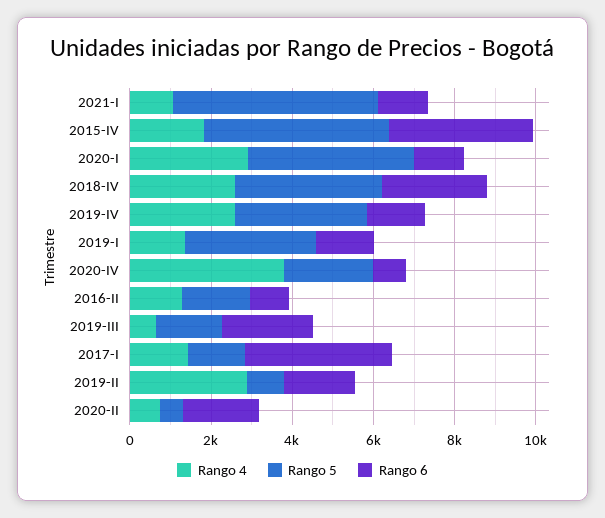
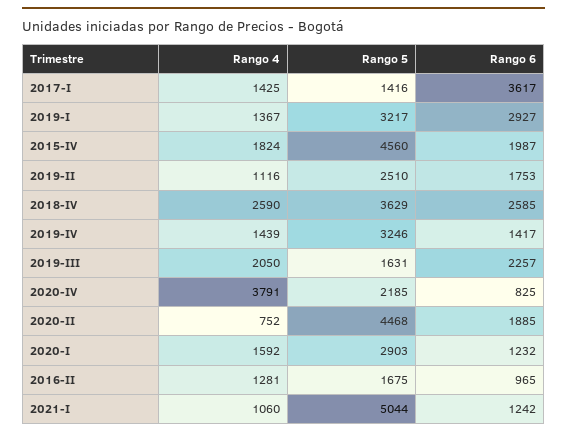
  {
    "Rango 4": {
      "2021-I": 1060,
      "2015-IV": 1824,
-     "2020-I": 3000,
+     "2020-I": 1592,
      "2018-IV": 2590,
-     "2019-IV": 2500,
+     "2019-IV": 1439,
      "2019-I": 1367,
      "2020-IV": 3791,
      "2016-II": 1281,
-     "2019-III": 500,
+     "2019-III": 2050,
      "2017-I": 1425,
-     "2019-II": 3000,
+     "2019-II": 1116,
      "2020-II": 752
    },
    "Rango 5": {
      "2021-I": 5044,
      "2015-IV": 4560,
-     "2020-I": 4000,
+     "2020-I": 2903,
      "2018-IV": 3629,
      "2019-IV": 3246,
      "2019-I": 3217,
      "2020-IV": 2185,
      "2016-II": 1675,
      "2019-III": 1631,
      "2017-I": 1416,
-     "2019-II": 1000,
+     "2019-II": 2510,
-     "2020-II": 500
+     "2020-II": 4468
    },
    "Rango 6": {
      "2021-I": 1242,
-     "2015-IV": 3500,
+     "2015-IV": 1987,
      "2020-I": 1232,
      "2018-IV": 2585,
      "2019-IV": 1417,
-     "2019-I": 1500,
+     "2019-I": 2927,
      "2020-IV": 825,
      "2016-II": 965,
      "2019-III": 2257,
      "2017-I": 3617,
      "2019-II": 1753,
      "2020-II": 1885
    }
  }

